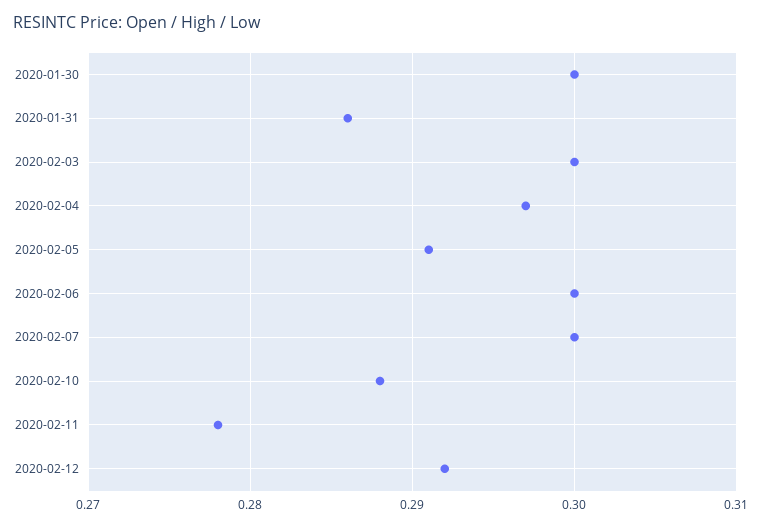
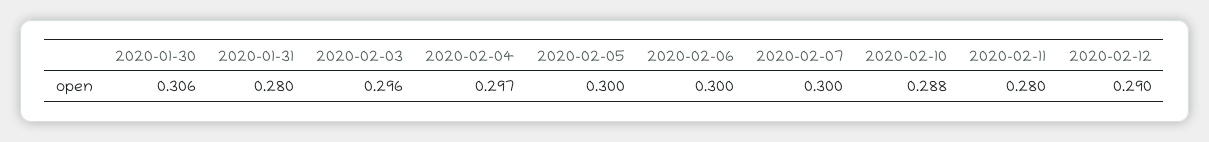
  {
-   "2020-01-30": 0.3,
+   "2020-01-30": 0.306,
-   "2020-01-31": 0.286,
+   "2020-01-31": 0.28,
-   "2020-02-03": 0.3,
+   "2020-02-03": 0.296,
    "2020-02-04": 0.297,
-   "2020-02-05": 0.291,
+   "2020-02-05": 0.3,
    "2020-02-06": 0.3,
    "2020-02-07": 0.3,
    "2020-02-10": 0.288,
-   "2020-02-11": 0.278,
+   "2020-02-11": 0.28,
-   "2020-02-12": 0.292
+   "2020-02-12": 0.29
  }

